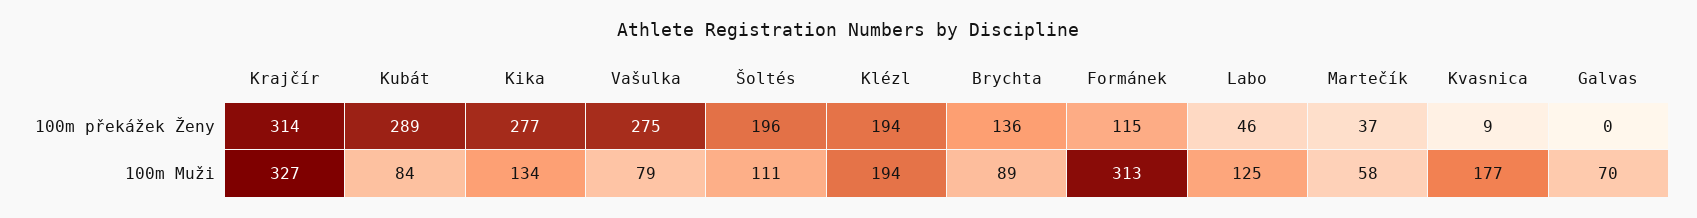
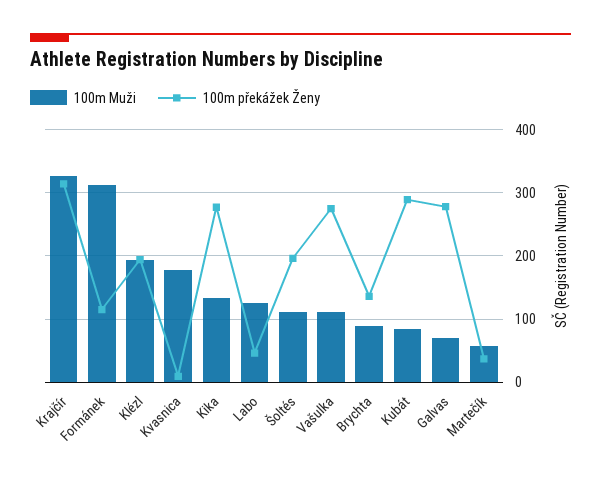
  {
    "100m překážek Ženy": {
      "Krajčír": 314,
      "Kubát": 289,
      "Kika": 277,
      "Vašulka": 275,
      "Šoltés": 196,
      "Klézl": 194,
      "Brychta": 136,
      "Formánek": 115,
      "Labo": 46,
      "Martečík": 37,
      "Kvasnica": 9,
-     "Galvas": 0
+     "Galvas": 280
    },
    "100m Muži": {
      "Krajčír": 327,
      "Kubát": 84,
      "Kika": 134,
-     "Vašulka": 79,
+     "Vašulka": 110,
      "Šoltés": 111,
      "Klézl": 194,
      "Brychta": 89,
      "Formánek": 313,
      "Labo": 125,
      "Martečík": 58,
      "Kvasnica": 177,
      "Galvas": 70
    }
  }

